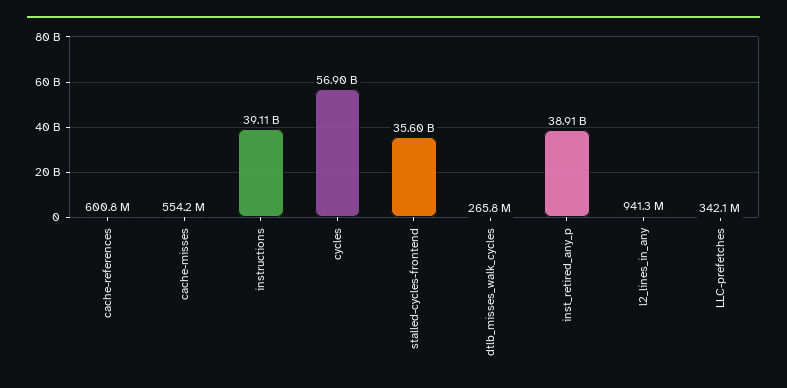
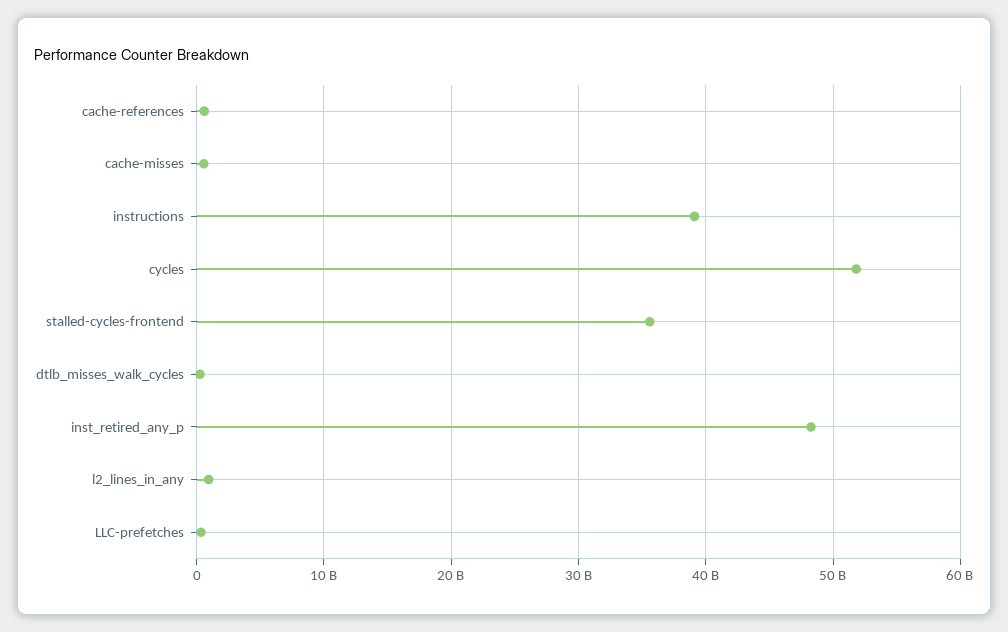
  {
    "cache-references": 600800000,
    "cache-misses": 554200000,
    "instructions": 39110000000,
-   "cycles": 56900000000,
+   "cycles": 52000000000,
    "stalled-cycles-frontend": 35600000000,
    "dtlb_misses_walk_cycles": 265800000,
-   "inst_retired_any_p": 38910000000,
+   "inst_retired_any_p": 48000000000,
    "l2_lines_in_any": 941300000,
    "LLC-prefetches": 342100000
  }

